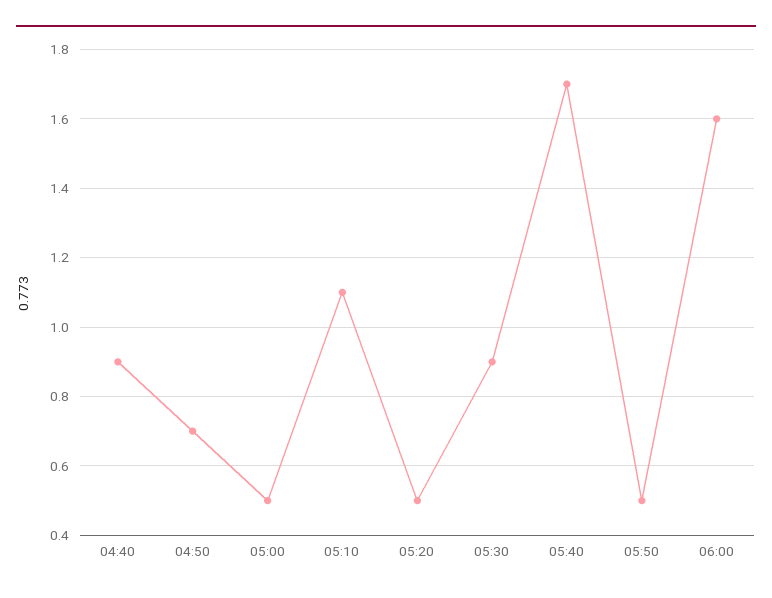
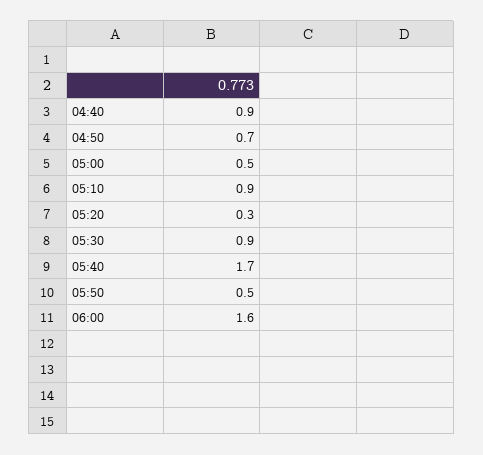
  {
    "04:40": 0.9,
    "04:50": 0.7,
    "05:00": 0.5,
-   "05:10": 1.1,
+   "05:10": 0.9,
-   "05:20": 0.5,
+   "05:20": 0.3,
    "05:30": 0.9,
    "05:40": 1.7,
    "05:50": 0.5,
    "06:00": 1.6
  }

